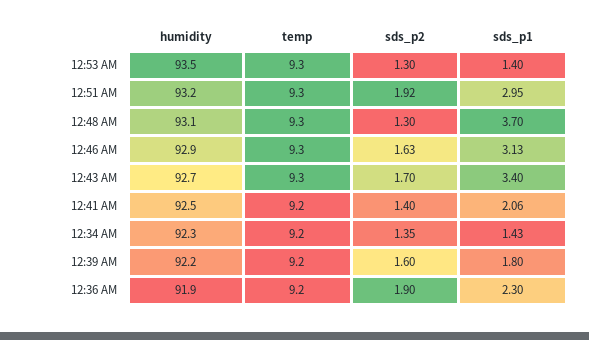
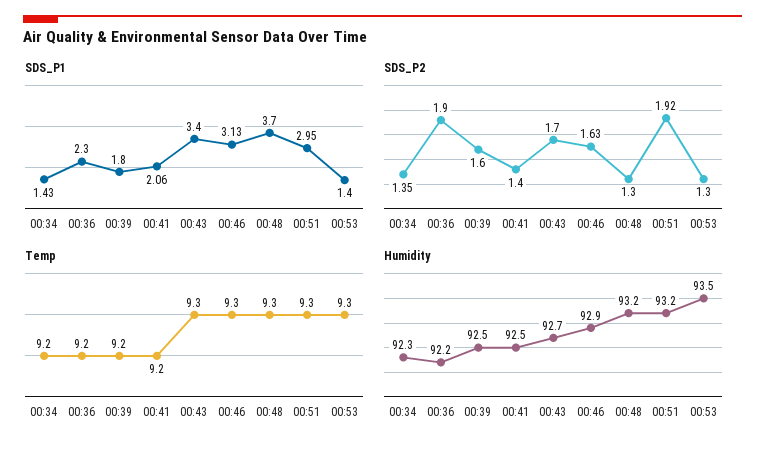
  {
    "humidity": {
      "12:53 AM": 93.5,
      "12:51 AM": 93.2,
-     "12:48 AM": 93.1,
+     "12:48 AM": 93.2,
      "12:46 AM": 92.9,
      "12:43 AM": 92.7,
      "12:41 AM": 92.5,
      "12:34 AM": 92.3,
-     "12:39 AM": 92.2,
+     "12:39 AM": 92.5,
-     "12:36 AM": 91.9
+     "12:36 AM": 92.2
    },
    "temp": {
      "12:53 AM": 9.3,
      "12:51 AM": 9.3,
      "12:48 AM": 9.3,
      "12:46 AM": 9.3,
      "12:43 AM": 9.3,
      "12:41 AM": 9.2,
      "12:34 AM": 9.2,
      "12:39 AM": 9.2,
      "12:36 AM": 9.2
    },
    "sds_p2": {
      "12:53 AM": 1.3,
      "12:51 AM": 1.92,
      "12:48 AM": 1.3,
      "12:46 AM": 1.63,
      "12:43 AM": 1.7,
      "12:41 AM": 1.4,
      "12:34 AM": 1.35,
      "12:39 AM": 1.6,
      "12:36 AM": 1.9
    },
    "sds_p1": {
      "12:53 AM": 1.4,
      "12:51 AM": 2.95,
      "12:48 AM": 3.7,
      "12:46 AM": 3.13,
      "12:43 AM": 3.4,
      "12:41 AM": 2.06,
      "12:34 AM": 1.43,
      "12:39 AM": 1.8,
      "12:36 AM": 2.3
    }
  }

